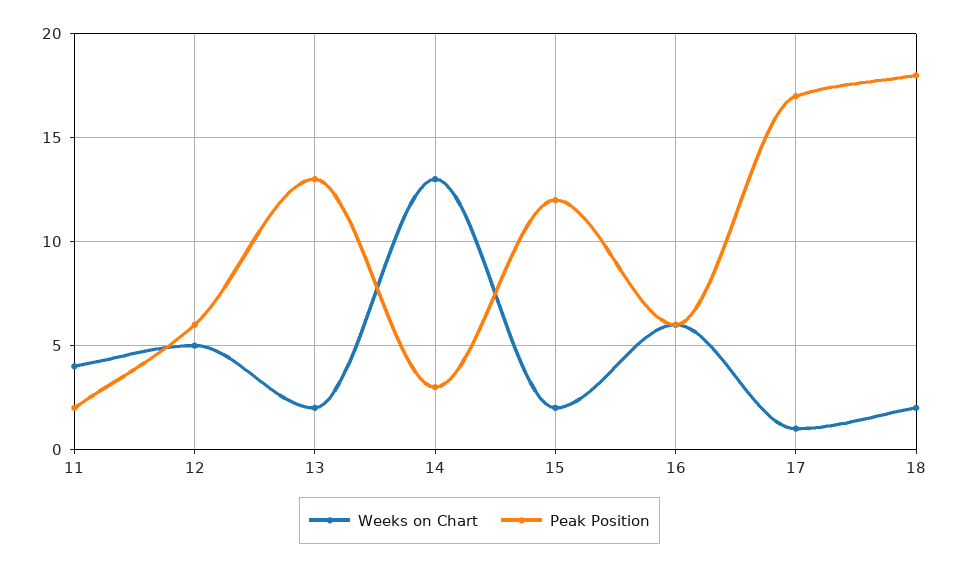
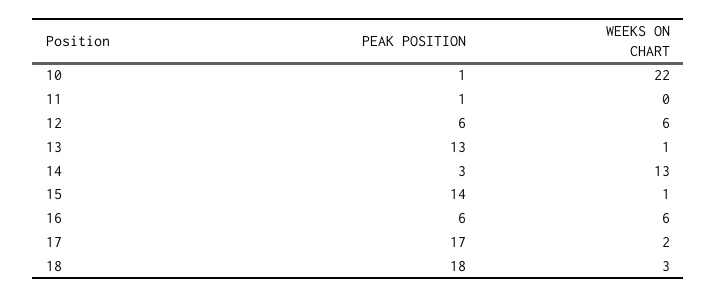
  {
    "Weeks on Chart": {
-     "11": 4,
+     "11": 0,
-     "12": 5,
+     "12": 6,
-     "13": 2,
+     "13": 1,
      "14": 13,
-     "15": 2,
+     "15": 1,
      "16": 6,
-     "17": 1,
+     "17": 2,
-     "18": 2
+     "18": 3,
+     "10": 22
    },
    "Peak Position": {
-     "11": 2,
+     "11": 1,
      "12": 6,
      "13": 13,
      "14": 3,
-     "15": 12,
+     "15": 14,
      "16": 6,
      "17": 17,
-     "18": 18
+     "18": 18,
+     "10": 1
    }
  }

